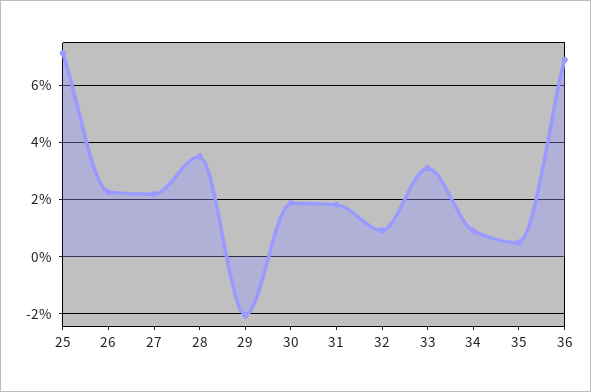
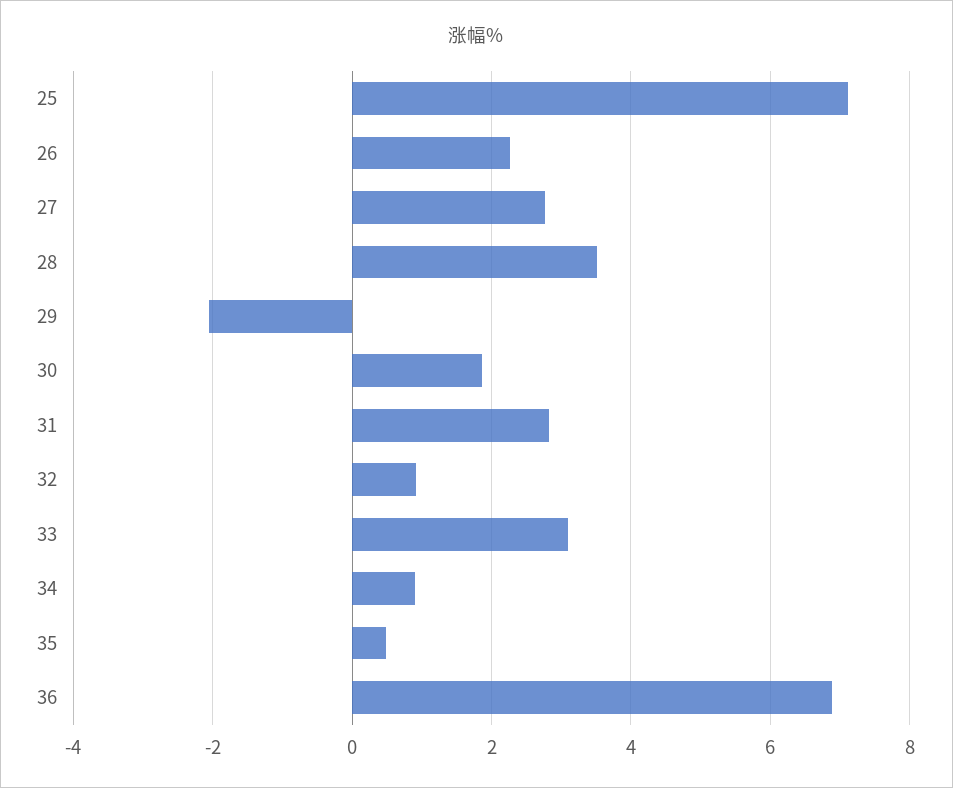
  {
    "25": 7.2,
    "26": 2.2,
-   "27": 2.25,
+   "27": 2.8,
    "28": 3.6,
    "29": -2,
    "30": 1.8,
-   "31": 1.75,
+   "31": 2.8,
    "32": 1,
    "33": 3.2,
    "34": 1,
    "35": 0.4,
    "36": 6.8
  }

